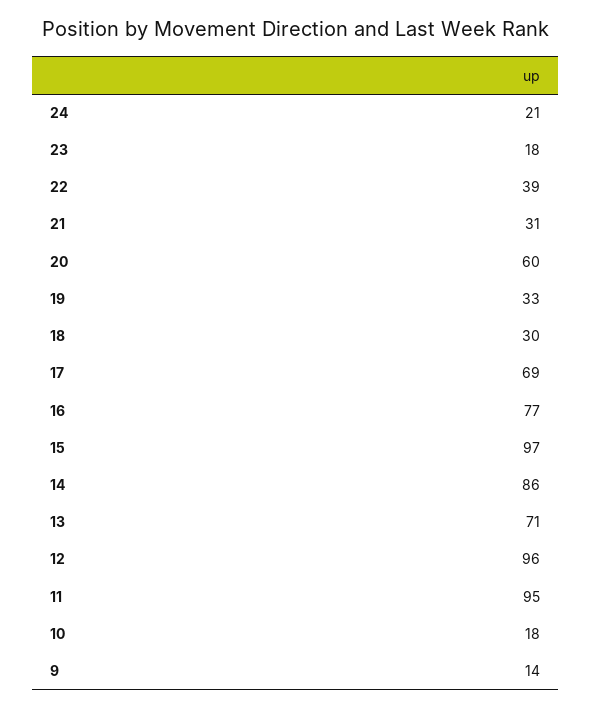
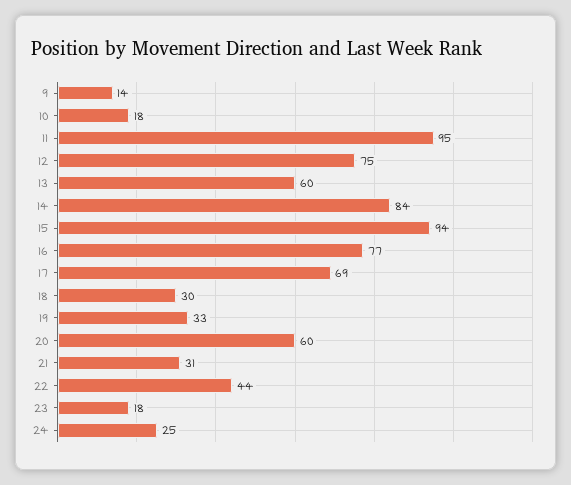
  {
-   "24": 21,
+   "24": 25,
    "23": 18,
-   "22": 39,
+   "22": 44,
    "21": 31,
    "20": 60,
    "19": 33,
    "18": 30,
    "17": 69,
    "16": 77,
-   "15": 97,
+   "15": 94,
-   "14": 86,
+   "14": 84,
-   "13": 71,
+   "13": 60,
-   "12": 96,
+   "12": 75,
    "11": 95,
    "10": 18,
    "9": 14
  }

